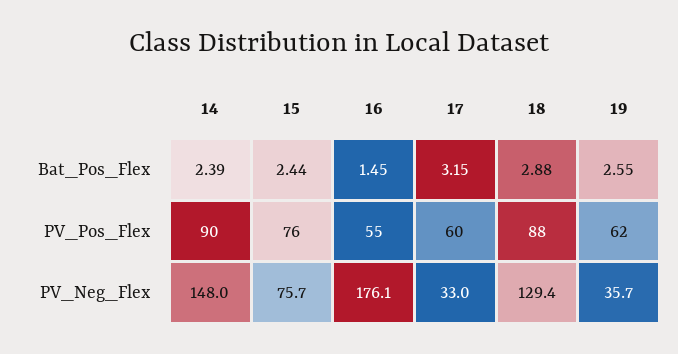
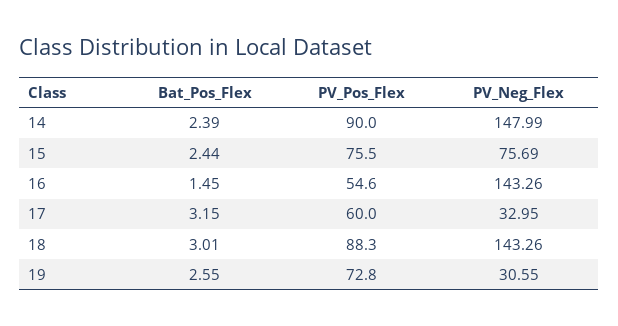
  {
    "14": {
      "Bat_Pos_Flex": 2.39,
      "PV_Pos_Flex": 90,
      "PV_Neg_Flex": 147.99
    },
    "15": {
      "Bat_Pos_Flex": 2.44,
      "PV_Pos_Flex": 75.5,
      "PV_Neg_Flex": 75.69
    },
    "16": {
      "Bat_Pos_Flex": 1.45,
      "PV_Pos_Flex": 54.6,
-     "PV_Neg_Flex": 176.1
+     "PV_Neg_Flex": 143.26
    },
    "17": {
      "Bat_Pos_Flex": 3.15,
      "PV_Pos_Flex": 60,
      "PV_Neg_Flex": 32.95
    },
    "18": {
-     "Bat_Pos_Flex": 2.88,
+     "Bat_Pos_Flex": 3.01,
      "PV_Pos_Flex": 88.3,
-     "PV_Neg_Flex": 129.4
+     "PV_Neg_Flex": 143.26
    },
    "19": {
      "Bat_Pos_Flex": 2.55,
-     "PV_Pos_Flex": 62,
+     "PV_Pos_Flex": 72.8,
-     "PV_Neg_Flex": 35.7
+     "PV_Neg_Flex": 30.55
    }
  }

